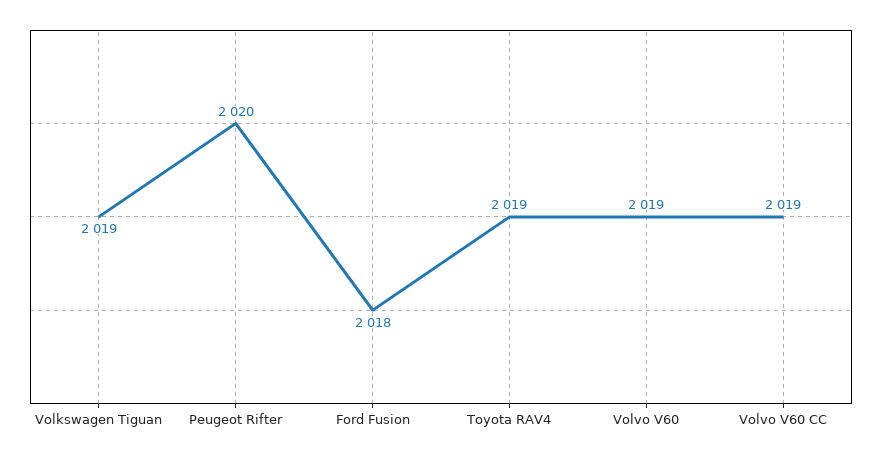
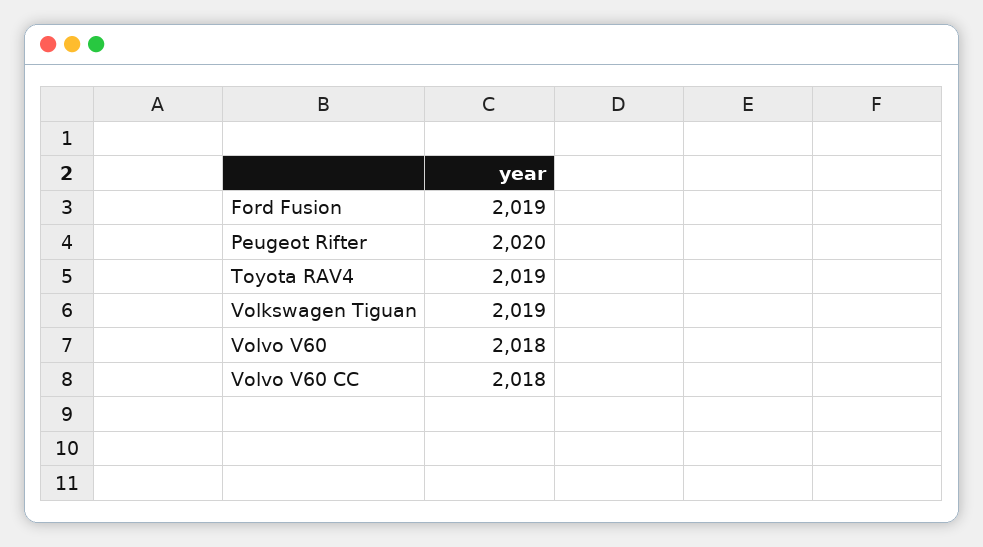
  {
    "Volkswagen Tiguan": 2019,
    "Peugeot Rifter": 2020,
-   "Ford Fusion": 2018,
+   "Ford Fusion": 2019,
    "Toyota RAV4": 2019,
-   "Volvo V60": 2019,
+   "Volvo V60": 2018,
-   "Volvo V60 CC": 2019
+   "Volvo V60 CC": 2018
  }

